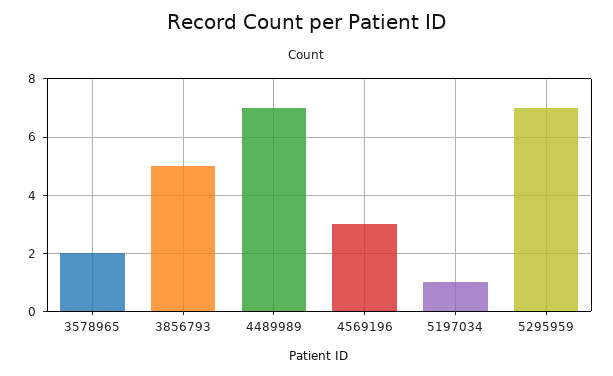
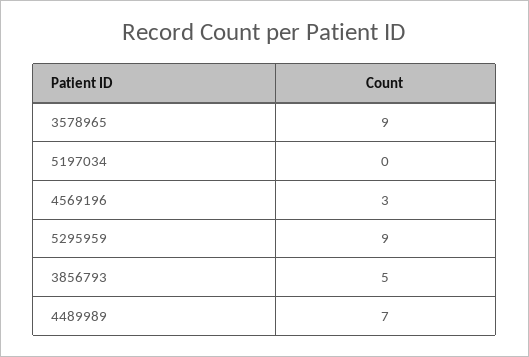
  {
-   "3578965": 2,
+   "3578965": 9,
    "3856793": 5,
    "4489989": 7,
    "4569196": 3,
-   "5197034": 1,
+   "5197034": 0,
-   "5295959": 7
+   "5295959": 9
  }

